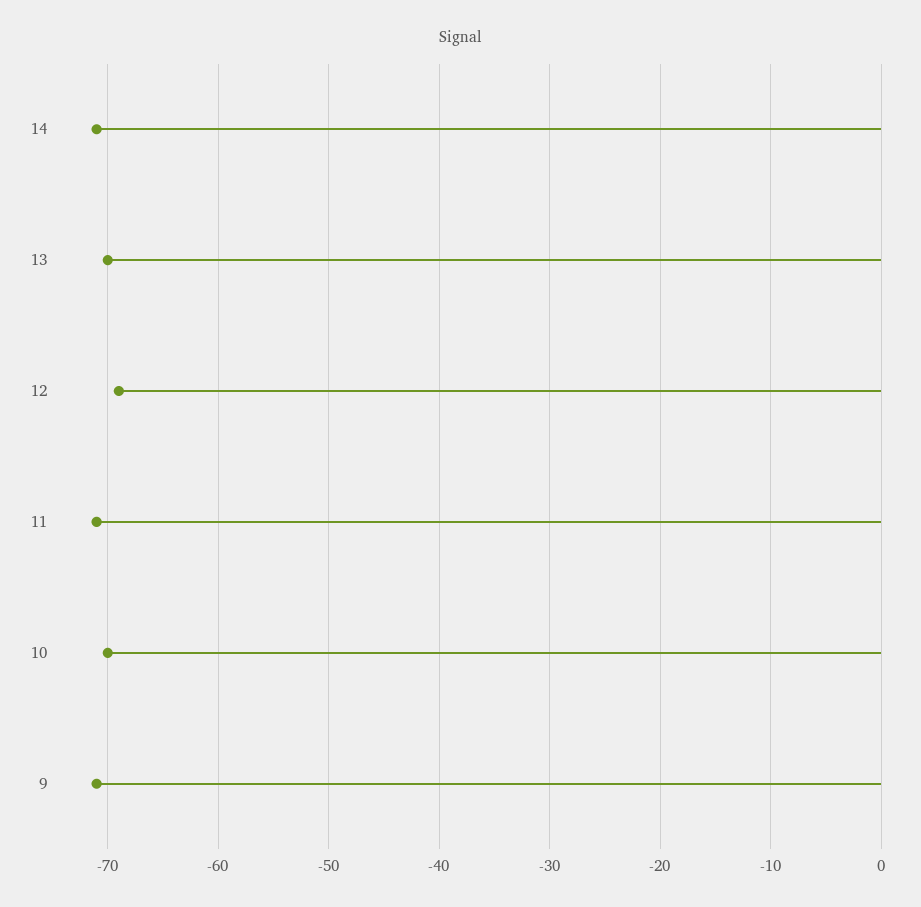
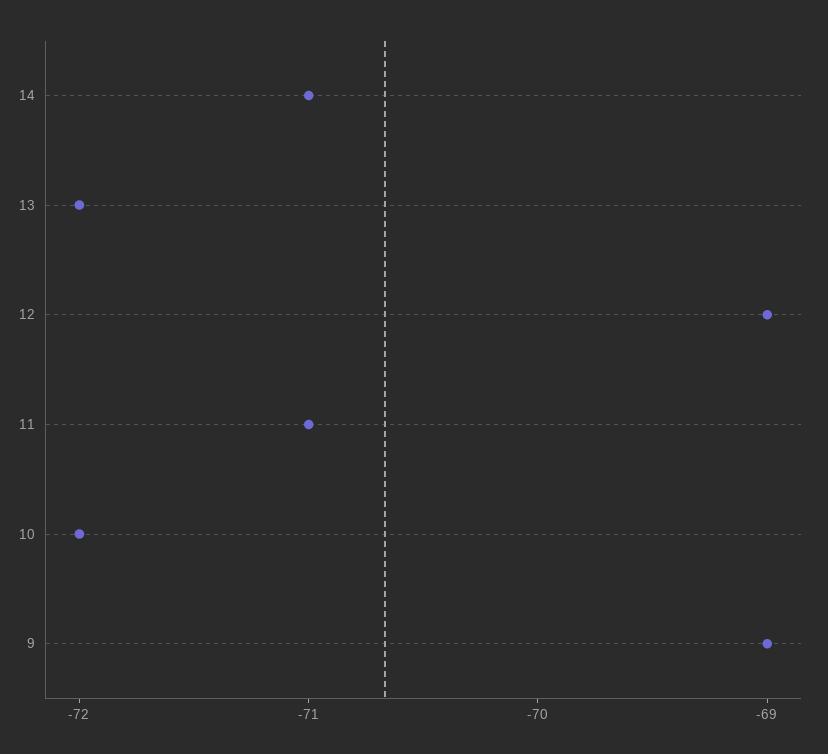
  {
    "14": -71,
-   "13": -70,
+   "13": -72,
    "12": -69,
    "11": -71,
-   "10": -70,
+   "10": -72,
-   "9": -71
+   "9": -69
  }

